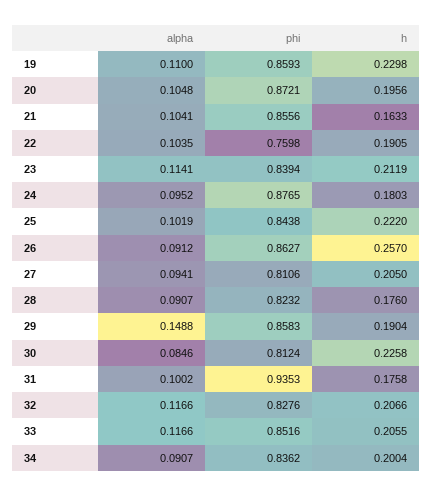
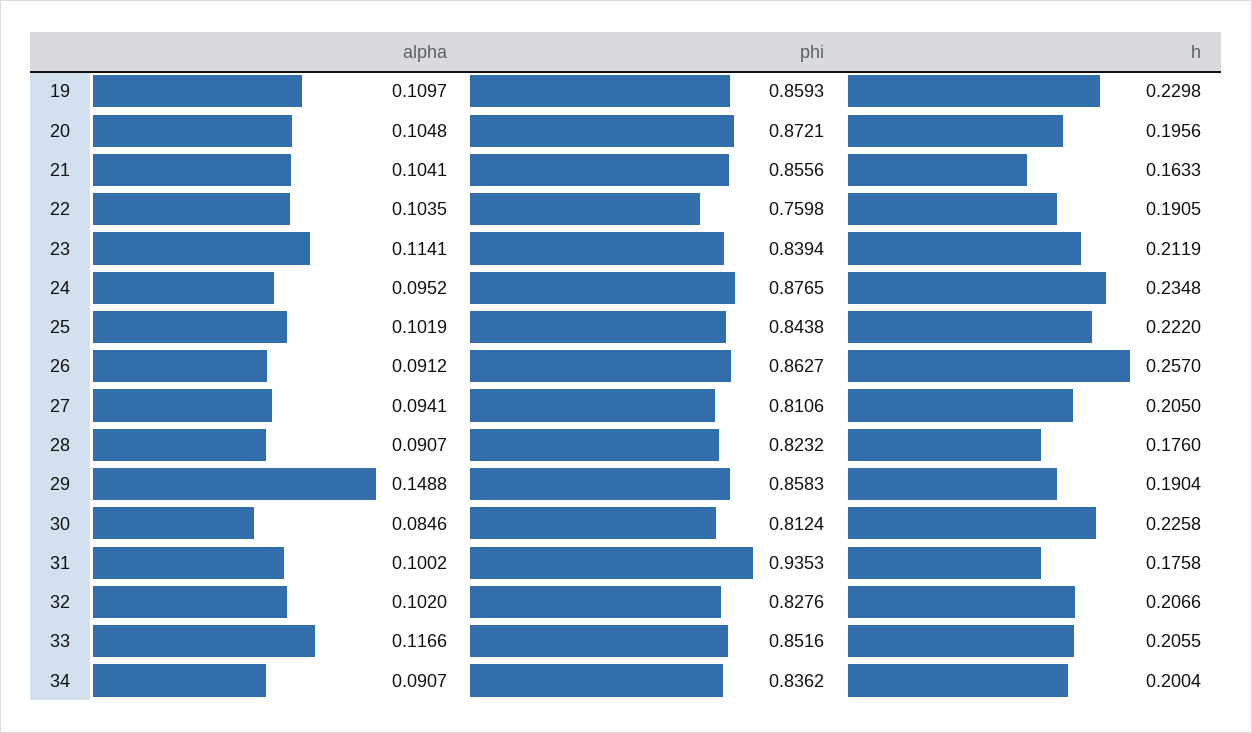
  {
    "alpha": {
-     "19": 0.11,
+     "19": 0.1097,
      "20": 0.1048,
      "21": 0.1041,
      "22": 0.1035,
      "23": 0.1141,
      "24": 0.0952,
      "25": 0.1019,
      "26": 0.0912,
      "27": 0.0941,
      "28": 0.0907,
      "29": 0.1488,
      "30": 0.0846,
      "31": 0.1002,
-     "32": 0.1166,
+     "32": 0.102,
      "33": 0.1166,
      "34": 0.0907
    },
    "phi": {
      "19": 0.8593,
      "20": 0.8721,
      "21": 0.8556,
      "22": 0.7598,
      "23": 0.8394,
      "24": 0.8765,
      "25": 0.8438,
      "26": 0.8627,
      "27": 0.8106,
      "28": 0.8232,
      "29": 0.8583,
      "30": 0.8124,
      "31": 0.9353,
      "32": 0.8276,
      "33": 0.8516,
      "34": 0.8362
    },
    "h": {
      "19": 0.2298,
      "20": 0.1956,
      "21": 0.1633,
      "22": 0.1905,
      "23": 0.2119,
-     "24": 0.1803,
+     "24": 0.2348,
      "25": 0.222,
      "26": 0.257,
      "27": 0.205,
      "28": 0.176,
      "29": 0.1904,
      "30": 0.2258,
      "31": 0.1758,
      "32": 0.2066,
      "33": 0.2055,
      "34": 0.2004
    }
  }

